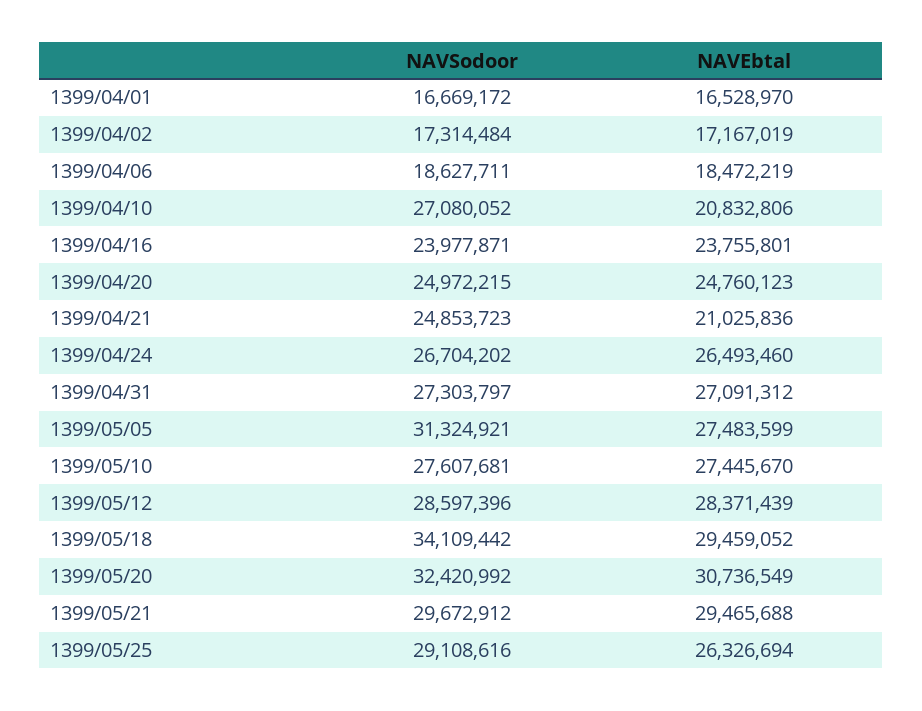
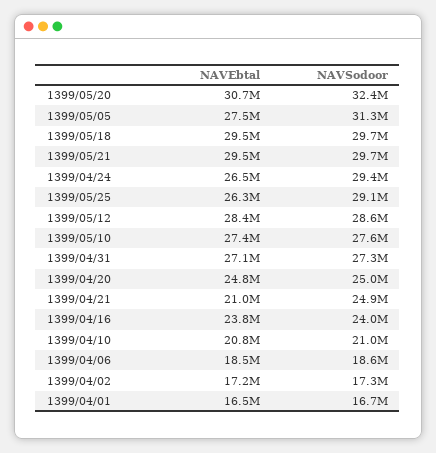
  {
    "NAVSodoor": {
      "1399/04/01": 16669172,
      "1399/04/02": 17314484,
      "1399/04/06": 18627711,
-     "1399/04/10": 27080052,
+     "1399/04/10": 21000000,
      "1399/04/16": 23977871,
      "1399/04/20": 24972215,
      "1399/04/21": 24853723,
-     "1399/04/24": 26704202,
+     "1399/04/24": 29400000,
      "1399/04/31": 27303797,
      "1399/05/05": 31324921,
      "1399/05/10": 27607681,
      "1399/05/12": 28597396,
-     "1399/05/18": 34109442,
+     "1399/05/18": 29700000,
      "1399/05/20": 32420992,
      "1399/05/21": 29672912,
      "1399/05/25": 29108616
    },
    "NAVEbtal": {
      "1399/04/01": 16528970,
      "1399/04/02": 17167019,
      "1399/04/06": 18472219,
      "1399/04/10": 20832806,
      "1399/04/16": 23755801,
      "1399/04/20": 24760123,
      "1399/04/21": 21025836,
      "1399/04/24": 26493460,
      "1399/04/31": 27091312,
      "1399/05/05": 27483599,
      "1399/05/10": 27445670,
      "1399/05/12": 28371439,
      "1399/05/18": 29459052,
      "1399/05/20": 30736549,
      "1399/05/21": 29465688,
      "1399/05/25": 26326694
    }
  }

